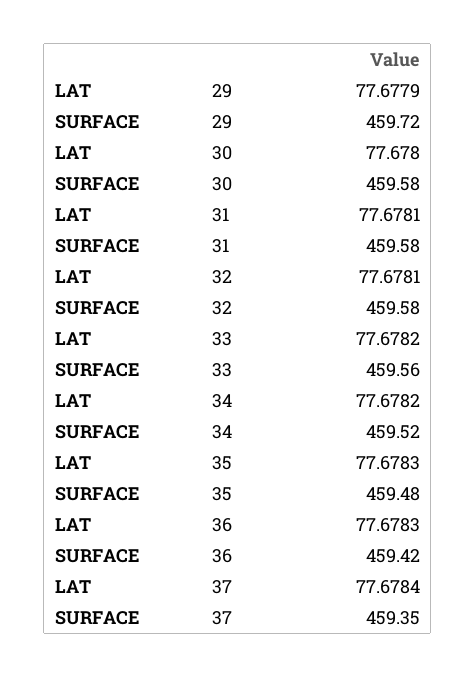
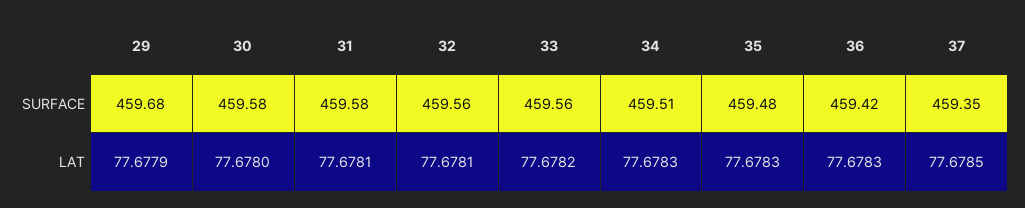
  {
    "LAT": {
      "29": 77.6779,
      "30": 77.678,
      "31": 77.6781,
      "32": 77.6781,
      "33": 77.6782,
-     "34": 77.6782,
+     "34": 77.6783,
      "35": 77.6783,
      "36": 77.6783,
-     "37": 77.6784
+     "37": 77.6785
    },
    "SURFACE": {
-     "29": 459.72,
+     "29": 459.68,
      "30": 459.58,
      "31": 459.58,
-     "32": 459.58,
+     "32": 459.56,
      "33": 459.56,
-     "34": 459.52,
+     "34": 459.51,
      "35": 459.48,
      "36": 459.42,
      "37": 459.35
    }
  }

